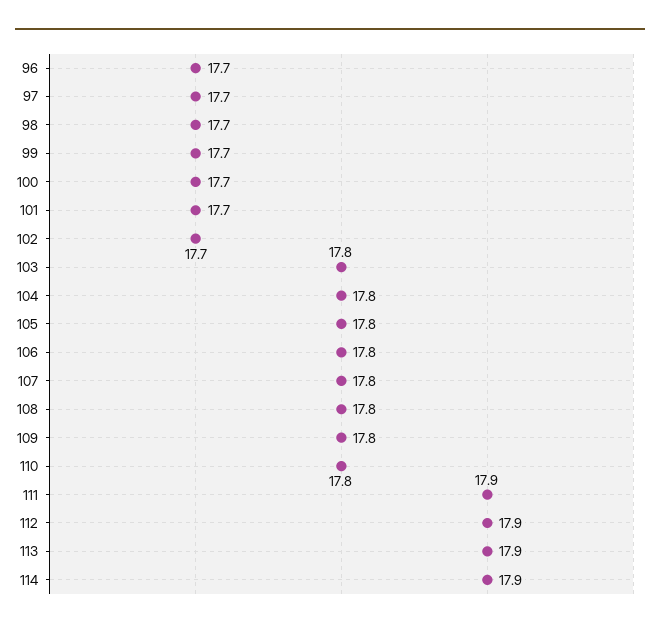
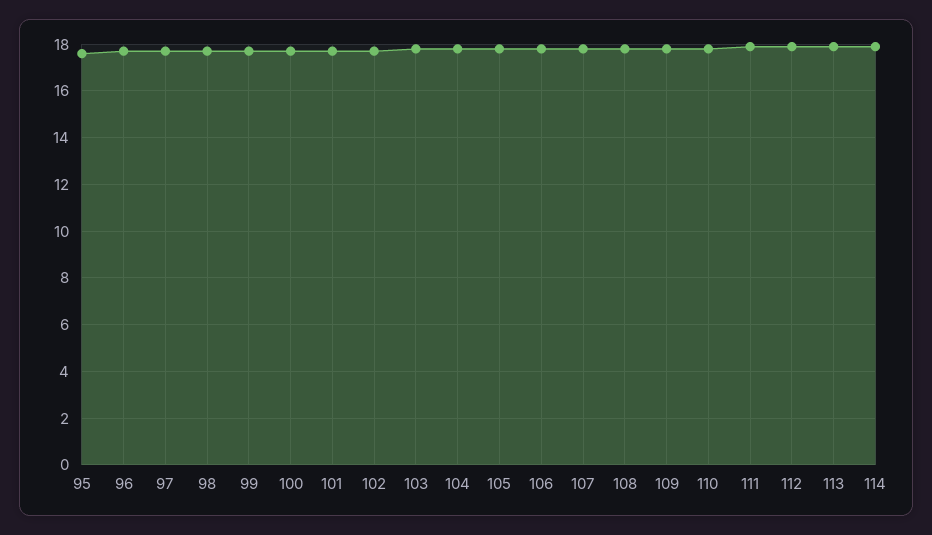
  {
    "96": 17.7,
    "97": 17.7,
    "98": 17.7,
    "99": 17.7,
    "100": 17.7,
    "101": 17.7,
    "102": 17.7,
    "103": 17.8,
    "104": 17.8,
    "105": 17.8,
    "106": 17.8,
    "107": 17.8,
    "108": 17.8,
    "109": 17.8,
    "110": 17.8,
    "111": 17.9,
    "112": 17.9,
    "113": 17.9,
-   "114": 17.9
+   "114": 17.9,
+   "95": 17.5
  }

